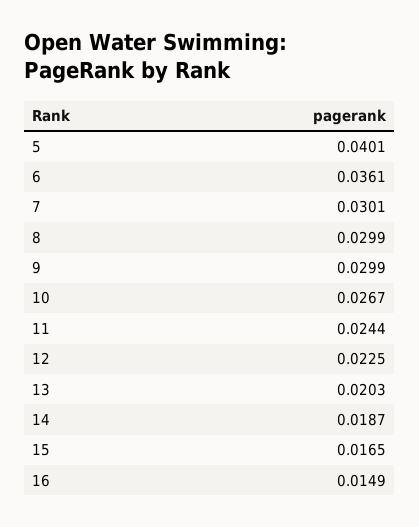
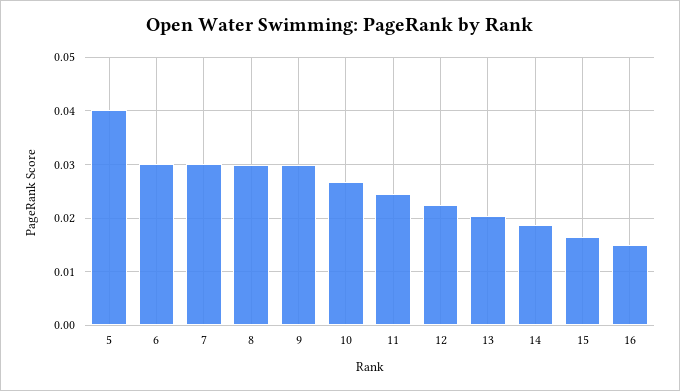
  {
    "5": 0.0401,
-   "6": 0.0361,
+   "6": 0.03,
    "7": 0.0301,
    "8": 0.0299,
    "9": 0.0299,
    "10": 0.0267,
    "11": 0.0244,
    "12": 0.0225,
    "13": 0.0203,
    "14": 0.0187,
    "15": 0.0165,
    "16": 0.0149
  }

